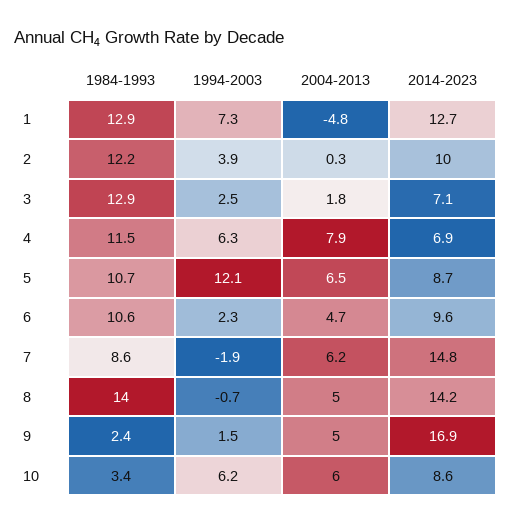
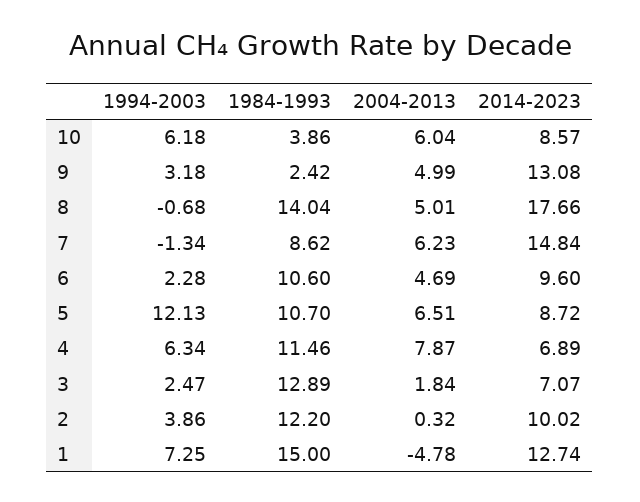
  {
    "1984-1993": {
-     "1": 12.9,
+     "1": 15,
      "2": 12.2,
      "3": 12.89,
      "4": 11.46,
      "5": 10.7,
      "6": 10.6,
      "7": 8.62,
      "8": 14.04,
      "9": 2.42,
-     "10": 3.4
+     "10": 3.86
    },
    "1994-2003": {
      "1": 7.25,
      "2": 3.86,
      "3": 2.47,
      "4": 6.34,
      "5": 12.13,
      "6": 2.28,
-     "7": -1.9,
+     "7": -1.34,
      "8": -0.68,
-     "9": 1.5,
+     "9": 3.18,
      "10": 6.18
    },
    "2004-2013": {
      "1": -4.78,
      "2": 0.32,
      "3": 1.84,
      "4": 7.87,
      "5": 6.51,
      "6": 4.69,
      "7": 6.23,
      "8": 5.01,
      "9": 4.99,
      "10": 6.04
    },
    "2014-2023": {
      "1": 12.74,
      "2": 10.02,
      "3": 7.07,
      "4": 6.89,
      "5": 8.72,
      "6": 9.6,
      "7": 14.84,
-     "8": 14.2,
+     "8": 17.66,
-     "9": 16.9,
+     "9": 13.08,
      "10": 8.57
    }
  }

